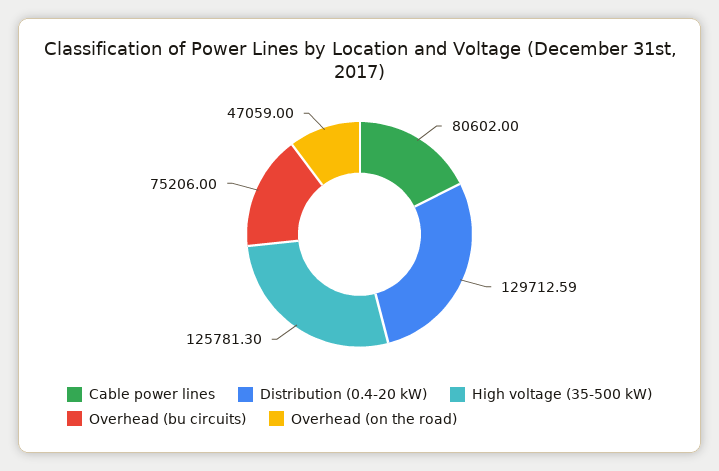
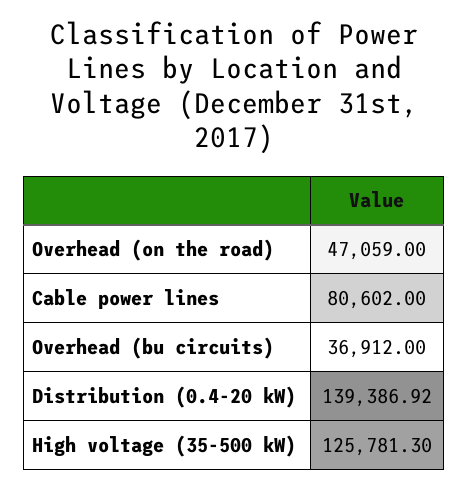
  {
    "Cable power lines": 80602,
-   "Distribution (0.4-20 kW)": 129712.59,
+   "Distribution (0.4-20 kW)": 139386.92,
    "High voltage (35-500 kW)": 125781.3,
-   "Overhead (bu circuits)": 75206,
+   "Overhead (bu circuits)": 36912,
    "Overhead (on the road)": 47059
  }

